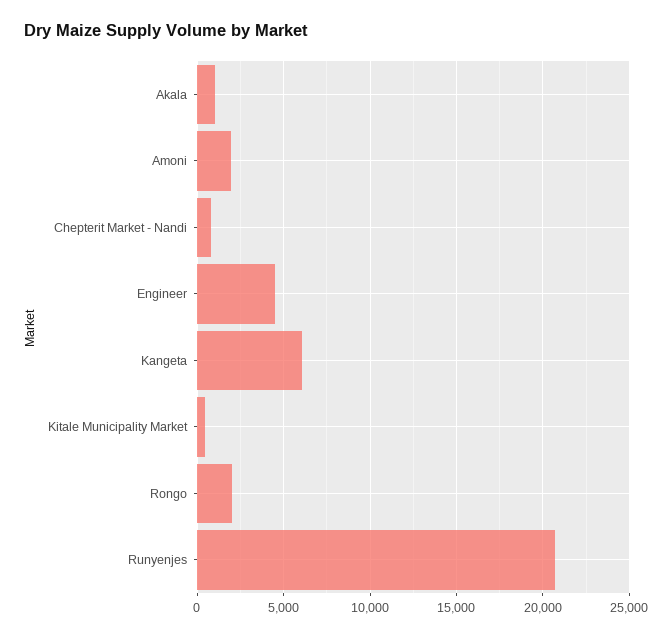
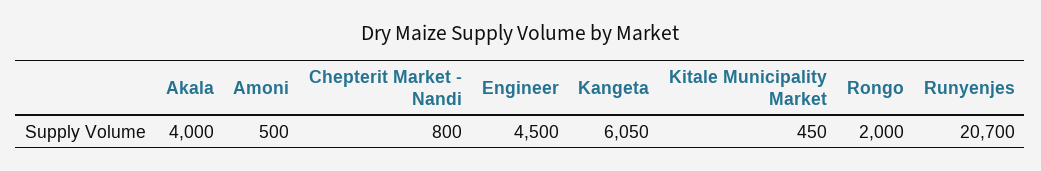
  {
-   "Akala": 1000,
+   "Akala": 4000,
-   "Amoni": 2000,
+   "Amoni": 500,
    "Chepterit Market - Nandi": 800,
    "Engineer": 4500,
    "Kangeta": 6050,
    "Kitale Municipality Market": 450,
    "Rongo": 2000,
    "Runyenjes": 20700
  }

